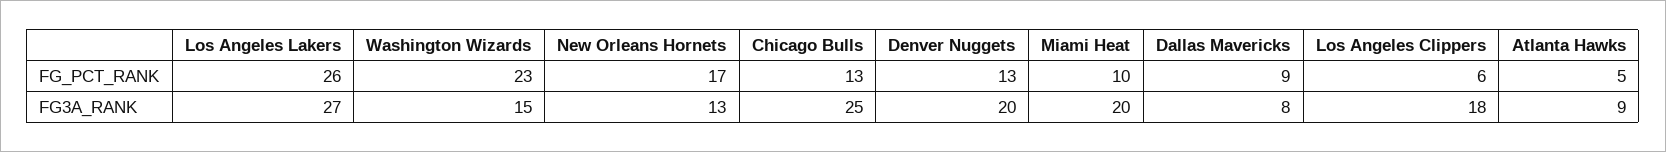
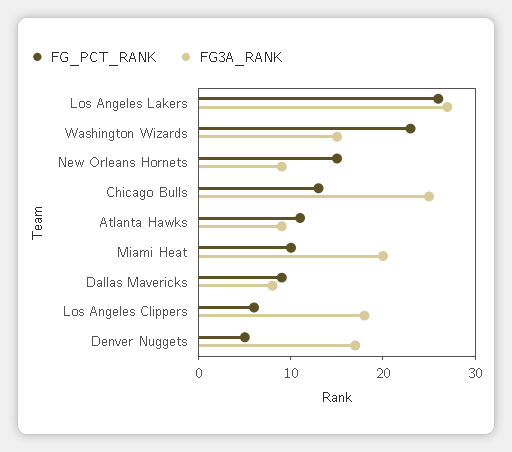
  {
    "FG_PCT_RANK": {
      "Los Angeles Lakers": 26,
      "Washington Wizards": 23,
-     "New Orleans Hornets": 17,
+     "New Orleans Hornets": 15,
      "Chicago Bulls": 13,
-     "Denver Nuggets": 13,
+     "Denver Nuggets": 5,
      "Miami Heat": 10,
      "Dallas Mavericks": 9,
      "Los Angeles Clippers": 6,
-     "Atlanta Hawks": 5
+     "Atlanta Hawks": 11
    },
    "FG3A_RANK": {
      "Los Angeles Lakers": 27,
      "Washington Wizards": 15,
-     "New Orleans Hornets": 13,
+     "New Orleans Hornets": 9,
      "Chicago Bulls": 25,
-     "Denver Nuggets": 20,
+     "Denver Nuggets": 17,
      "Miami Heat": 20,
      "Dallas Mavericks": 8,
      "Los Angeles Clippers": 18,
      "Atlanta Hawks": 9
    }
  }

